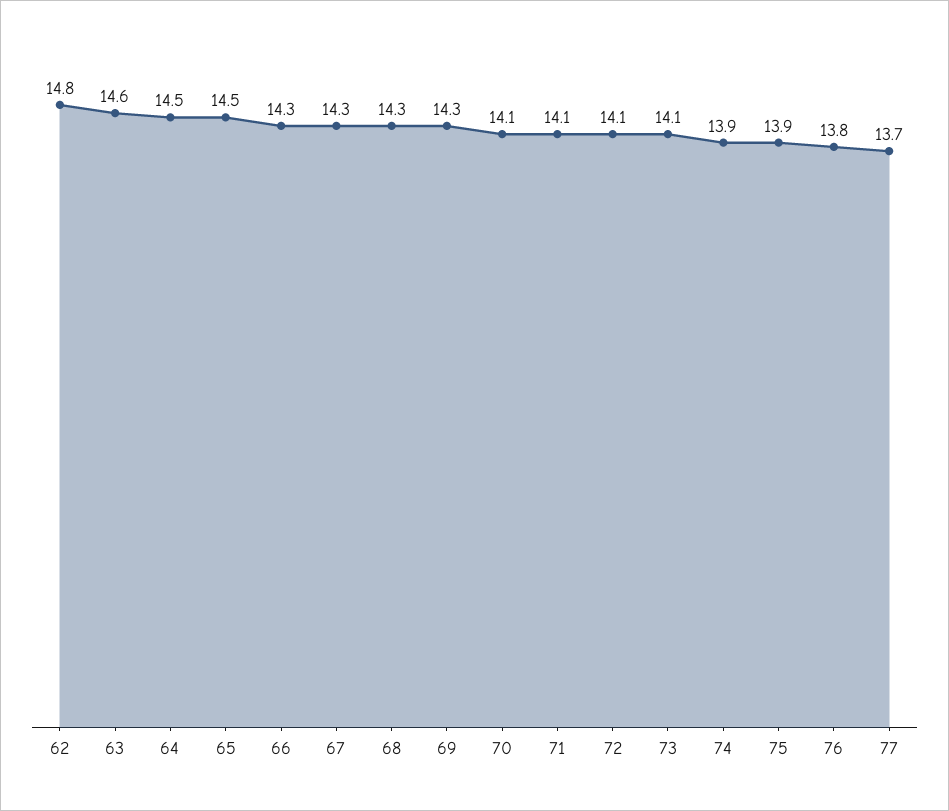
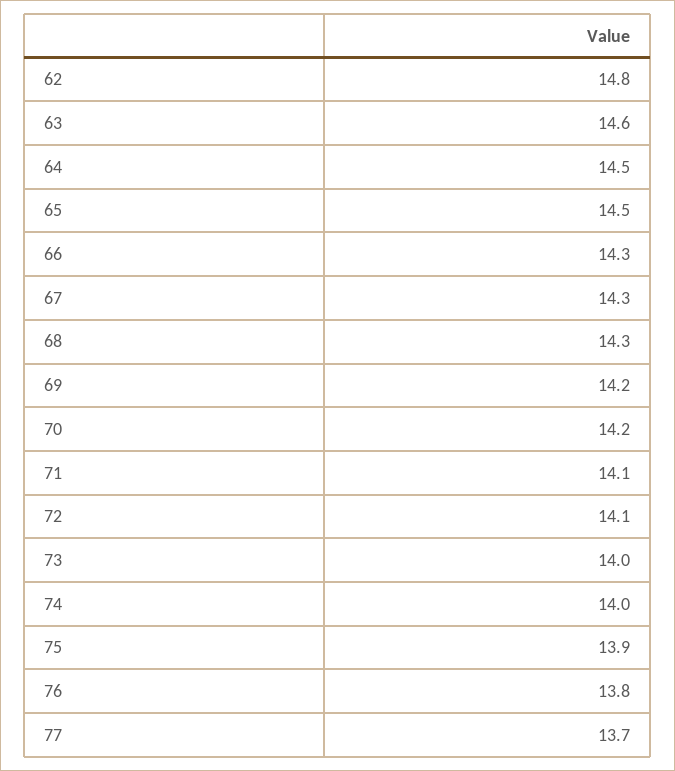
  {
    "62": 14.8,
    "63": 14.6,
    "64": 14.5,
    "65": 14.5,
    "66": 14.3,
    "67": 14.3,
    "68": 14.3,
-   "69": 14.3,
+   "69": 14.2,
-   "70": 14.1,
+   "70": 14.2,
    "71": 14.1,
    "72": 14.1,
-   "73": 14.1,
+   "73": 14,
-   "74": 13.9,
+   "74": 14,
    "75": 13.9,
    "76": 13.8,
    "77": 13.7
  }

